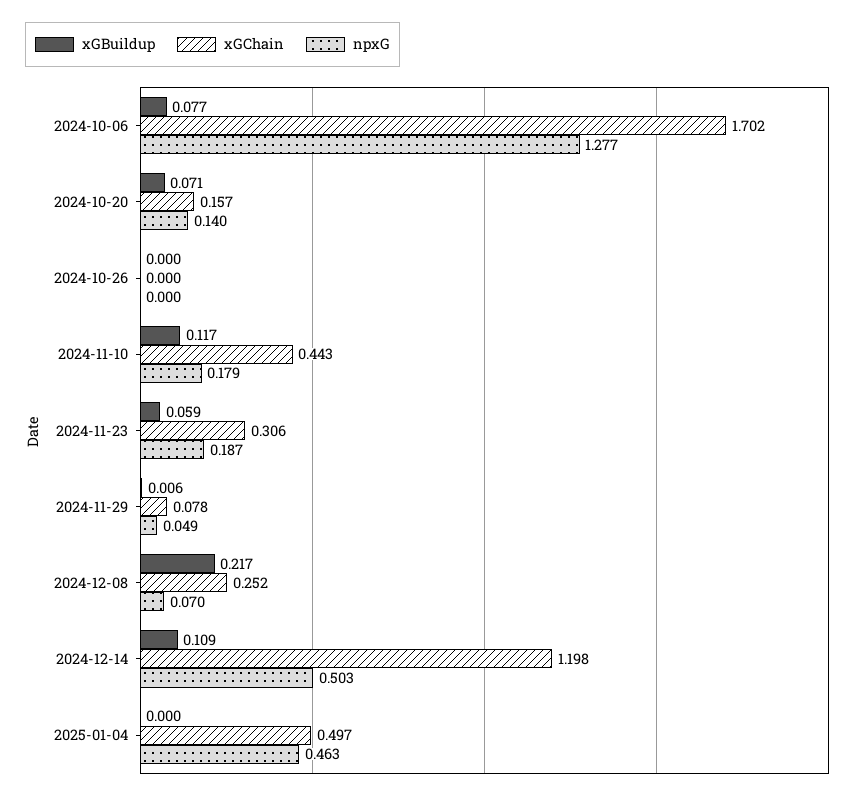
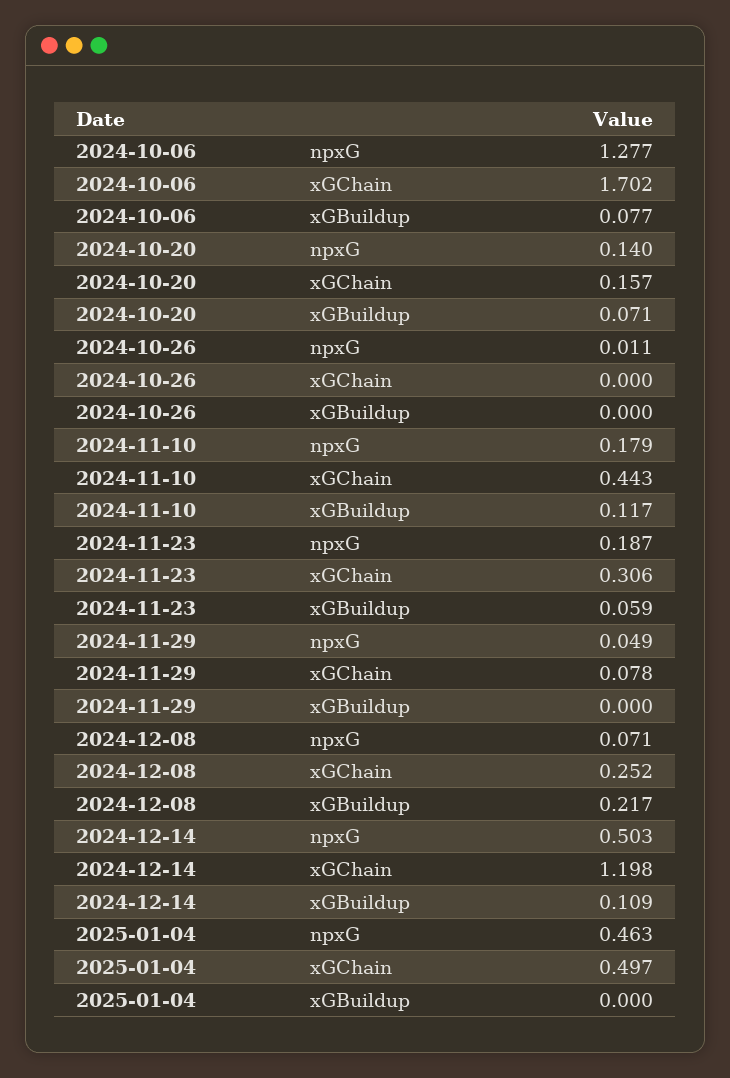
  {
    "xGBuildup": {
      "2024-10-06": 0.077,
      "2024-10-20": 0.071,
      "2024-10-26": 0,
      "2024-11-10": 0.117,
      "2024-11-23": 0.059,
-     "2024-11-29": 0.006,
+     "2024-11-29": 0,
      "2024-12-08": 0.217,
      "2024-12-14": 0.109,
      "2025-01-04": 0
    },
    "xGChain": {
      "2024-10-06": 1.702,
      "2024-10-20": 0.157,
      "2024-10-26": 0,
      "2024-11-10": 0.443,
      "2024-11-23": 0.306,
      "2024-11-29": 0.078,
      "2024-12-08": 0.252,
      "2024-12-14": 1.198,
      "2025-01-04": 0.497
    },
    "npxG": {
      "2024-10-06": 1.277,
      "2024-10-20": 0.14,
-     "2024-10-26": 0,
+     "2024-10-26": 0.011,
      "2024-11-10": 0.179,
      "2024-11-23": 0.187,
      "2024-11-29": 0.049,
-     "2024-12-08": 0.07,
+     "2024-12-08": 0.071,
      "2024-12-14": 0.503,
      "2025-01-04": 0.463
    }
  }

